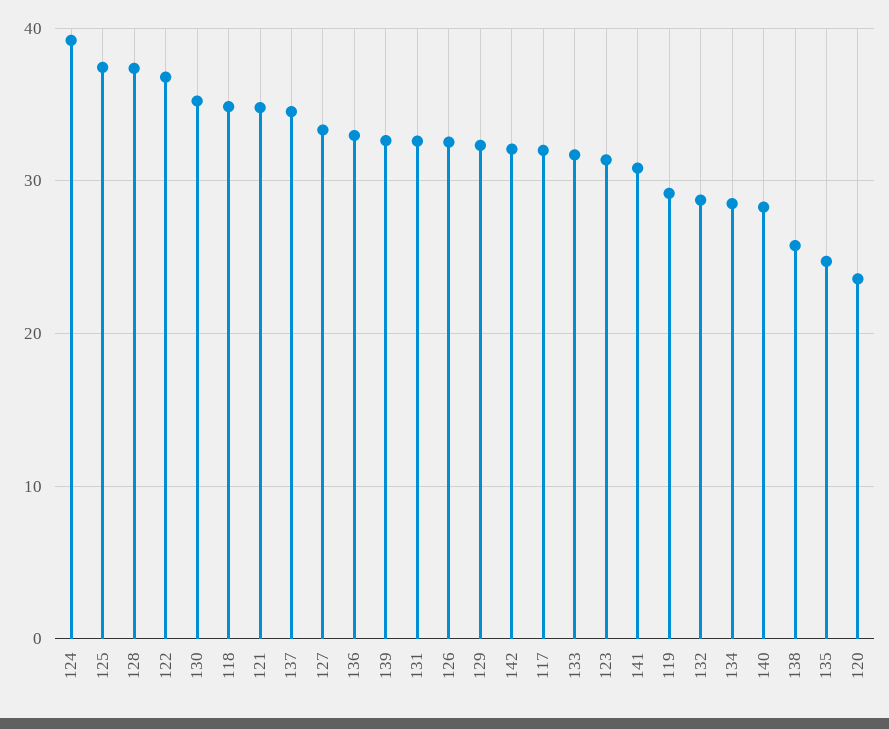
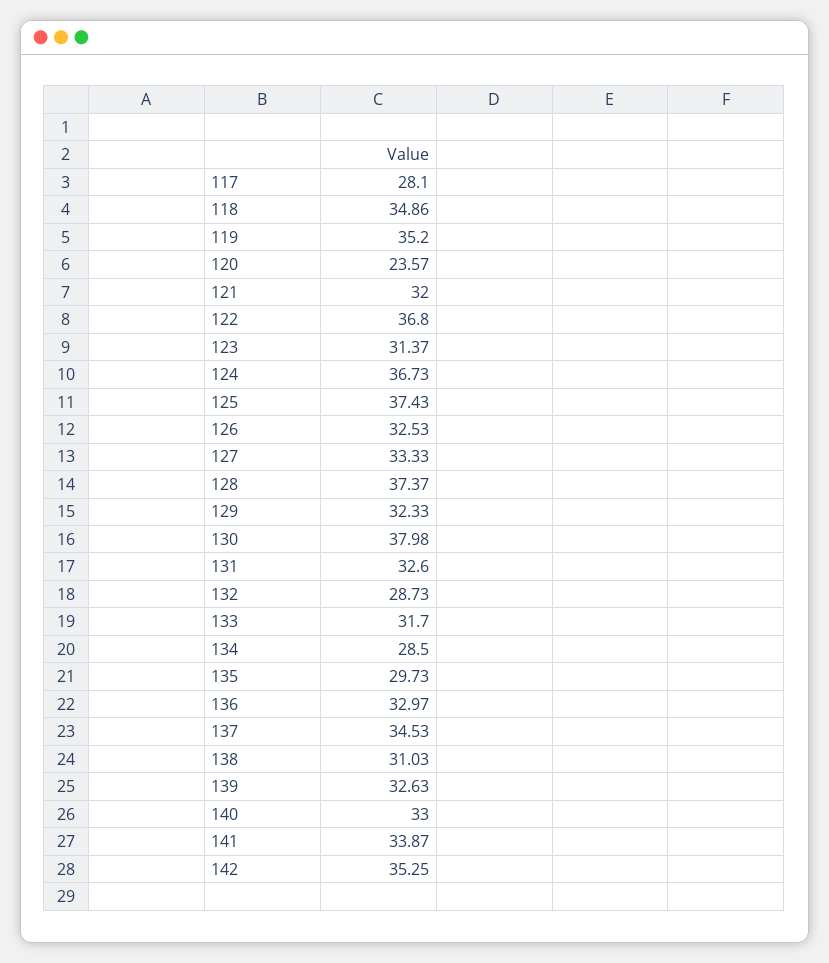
  {
-   "124": 39,
+   "124": 36.73,
    "125": 37.43,
    "128": 37.37,
    "122": 36.8,
-   "130": 35,
+   "130": 37.98,
    "118": 34.86,
-   "121": 35,
+   "121": 32,
    "137": 34.53,
    "127": 33.33,
    "136": 32.97,
    "139": 32.63,
    "131": 32.6,
    "126": 32.53,
    "129": 32.33,
-   "142": 32,
+   "142": 35.25,
-   "117": 32,
+   "117": 28.1,
    "133": 31.7,
    "123": 31.37,
-   "141": 31,
+   "141": 33.87,
-   "119": 29,
+   "119": 35.2,
    "132": 28.73,
    "134": 28.5,
-   "140": 28,
+   "140": 33,
-   "138": 26,
+   "138": 31.03,
-   "135": 25,
+   "135": 29.73,
    "120": 23.57
  }

